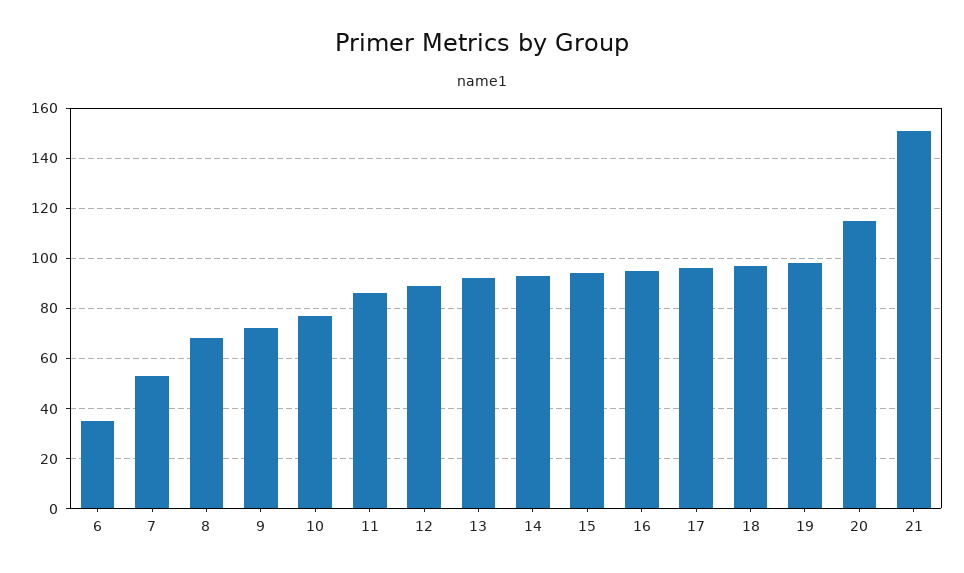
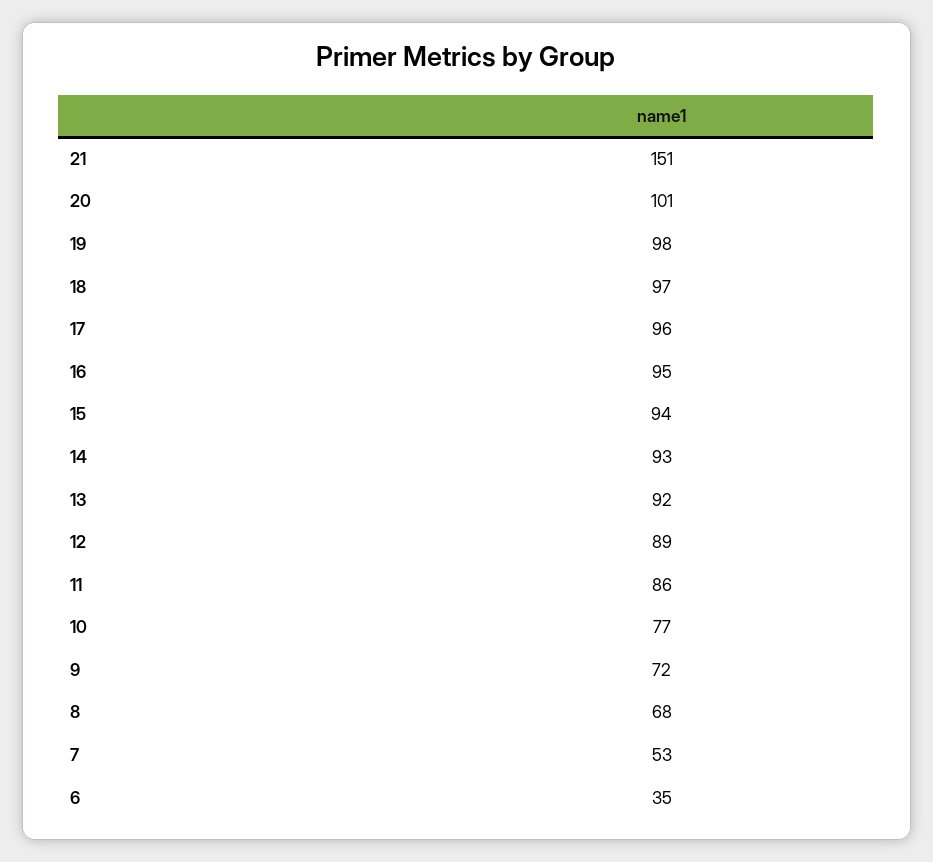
  {
    "6": 35,
    "7": 53,
    "8": 68,
    "9": 72,
    "10": 77,
    "11": 86,
    "12": 89,
    "13": 92,
    "14": 93,
    "15": 94,
    "16": 95,
    "17": 96,
    "18": 97,
    "19": 98,
-   "20": 115,
+   "20": 101,
    "21": 151
  }

